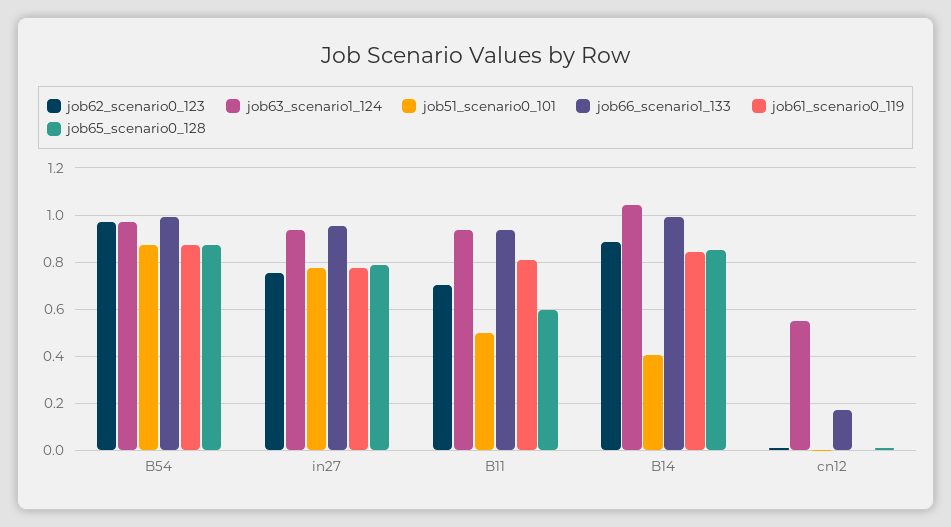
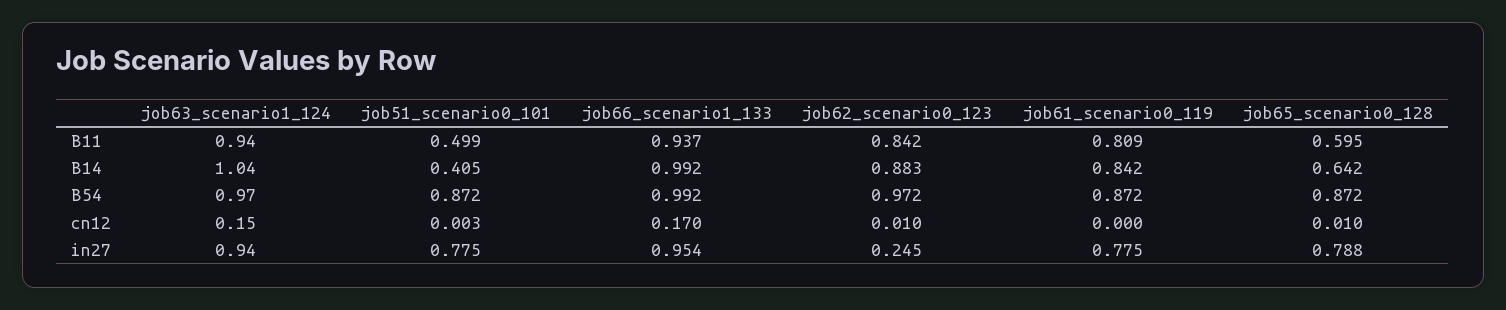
  {
    "job62_scenario0_123": {
      "B54": 0.972,
-     "in27": 0.75,
+     "in27": 0.245,
-     "B11": 0.7,
+     "B11": 0.842,
      "B14": 0.883,
      "cn12": 0.01
    },
    "job63_scenario1_124": {
      "B54": 0.97,
      "in27": 0.94,
      "B11": 0.94,
      "B14": 1.04,
-     "cn12": 0.55
+     "cn12": 0.15
    },
    "job51_scenario0_101": {
      "B54": 0.872,
      "in27": 0.775,
      "B11": 0.499,
      "B14": 0.405,
      "cn12": 0.003
    },
    "job66_scenario1_133": {
      "B54": 0.992,
      "in27": 0.954,
      "B11": 0.937,
      "B14": 0.992,
      "cn12": 0.17
    },
    "job61_scenario0_119": {
      "B54": 0.872,
      "in27": 0.775,
      "B11": 0.809,
      "B14": 0.842,
      "cn12": 0
    },
    "job65_scenario0_128": {
      "B54": 0.872,
      "in27": 0.788,
      "B11": 0.595,
-     "B14": 0.85,
+     "B14": 0.642,
      "cn12": 0.01
    }
  }

